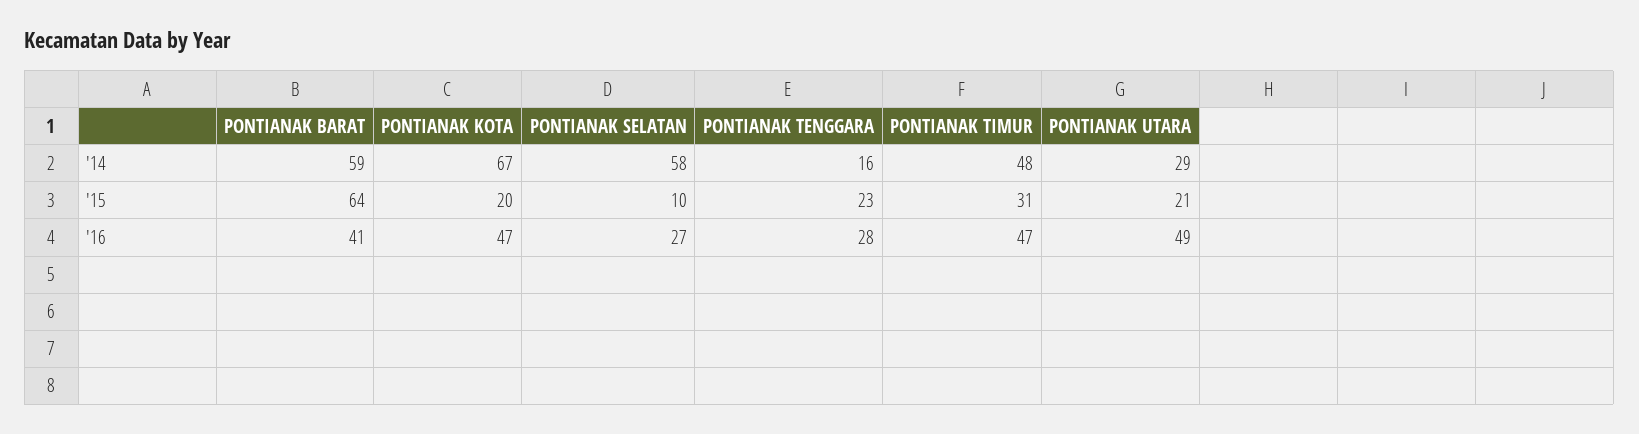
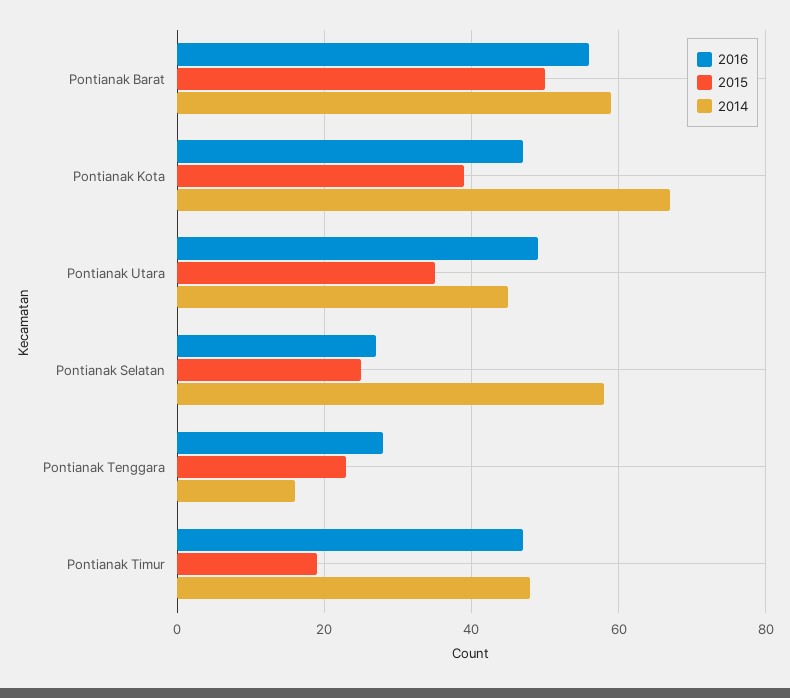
  {
    "'14": {
      "PONTIANAK BARAT": 59,
      "PONTIANAK KOTA": 67,
      "PONTIANAK SELATAN": 58,
      "PONTIANAK TENGGARA": 16,
      "PONTIANAK TIMUR": 48,
-     "PONTIANAK UTARA": 29
+     "PONTIANAK UTARA": 45
    },
    "'15": {
-     "PONTIANAK BARAT": 64,
+     "PONTIANAK BARAT": 50,
-     "PONTIANAK KOTA": 20,
+     "PONTIANAK KOTA": 40,
-     "PONTIANAK SELATAN": 10,
+     "PONTIANAK SELATAN": 25,
      "PONTIANAK TENGGARA": 23,
-     "PONTIANAK TIMUR": 31,
+     "PONTIANAK TIMUR": 20,
-     "PONTIANAK UTARA": 21
+     "PONTIANAK UTARA": 35
    },
    "'16": {
-     "PONTIANAK BARAT": 41,
+     "PONTIANAK BARAT": 55,
      "PONTIANAK KOTA": 47,
      "PONTIANAK SELATAN": 27,
      "PONTIANAK TENGGARA": 28,
      "PONTIANAK TIMUR": 47,
      "PONTIANAK UTARA": 49
    }
  }

